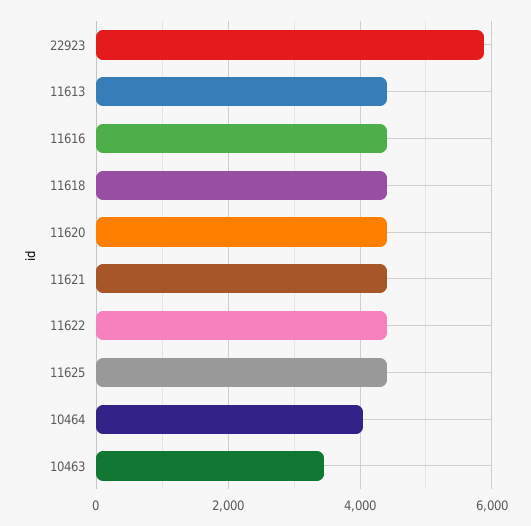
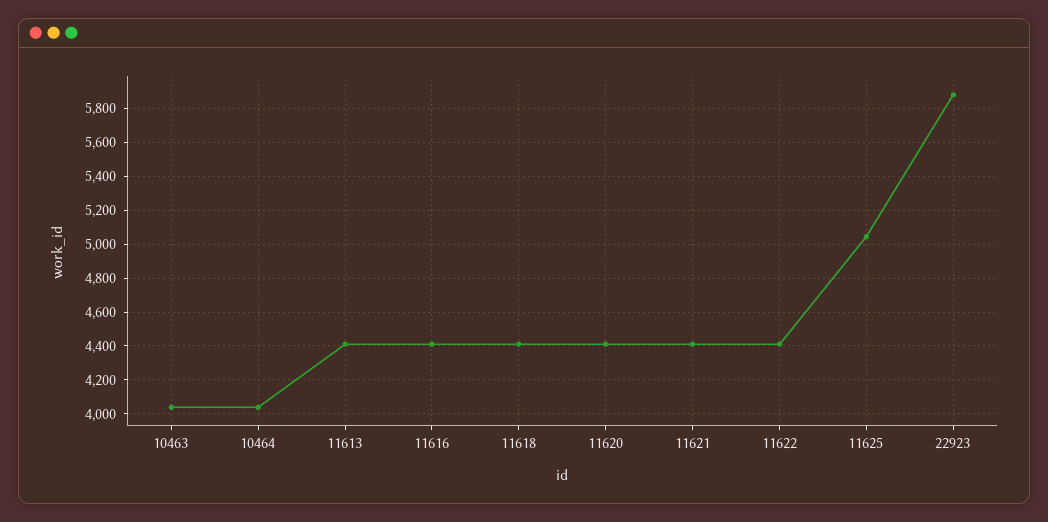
  {
    "22923": 5900,
    "11613": 4400,
    "11616": 4400,
    "11618": 4400,
    "11620": 4400,
    "11621": 4400,
    "11622": 4400,
-   "11625": 4400,
+   "11625": 5050,
    "10464": 4050,
-   "10463": 3400
+   "10463": 4050
  }

